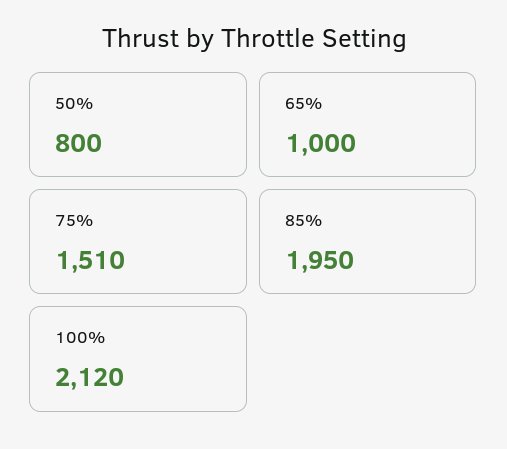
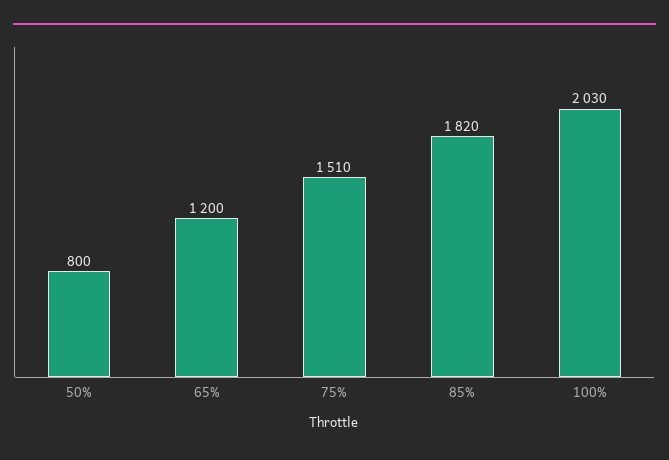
  {
    "50%": 800,
-   "65%": 1000,
+   "65%": 1200,
    "75%": 1510,
-   "85%": 1950,
+   "85%": 1820,
-   "100%": 2120
+   "100%": 2030
  }

